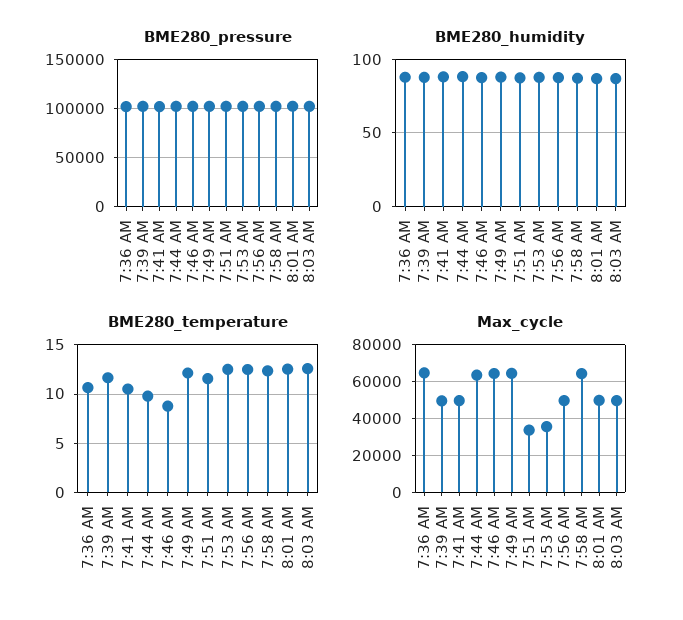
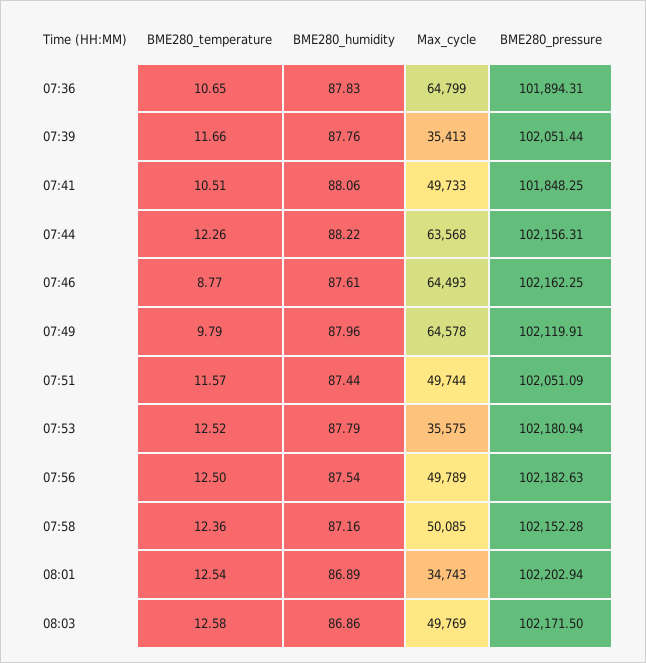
  {
    "BME280_pressure": {
      "7:36 AM": 101894.31,
      "7:39 AM": 102051.44,
      "7:41 AM": 101848.25,
      "7:44 AM": 102156.31,
      "7:46 AM": 102162.25,
      "7:49 AM": 102119.91,
      "7:51 AM": 102051.09,
      "7:53 AM": 102180.94,
      "7:56 AM": 102182.63,
      "7:58 AM": 102152.28,
      "8:01 AM": 102202.94,
      "8:03 AM": 102171.5
    },
    "BME280_humidity": {
      "7:36 AM": 87.83,
      "7:39 AM": 87.76,
      "7:41 AM": 88.06,
      "7:44 AM": 88.22,
      "7:46 AM": 87.61,
      "7:49 AM": 87.96,
      "7:51 AM": 87.44,
      "7:53 AM": 87.79,
      "7:56 AM": 87.54,
      "7:58 AM": 87.16,
      "8:01 AM": 86.89,
      "8:03 AM": 86.86
    },
    "BME280_temperature": {
      "7:36 AM": 10.65,
      "7:39 AM": 11.66,
      "7:41 AM": 10.51,
-     "7:44 AM": 10,
+     "7:44 AM": 12.26,
      "7:46 AM": 8.77,
-     "7:49 AM": 12,
+     "7:49 AM": 9.79,
      "7:51 AM": 11.57,
      "7:53 AM": 12.52,
      "7:56 AM": 12.5,
      "7:58 AM": 12.36,
      "8:01 AM": 12.54,
      "8:03 AM": 12.58
    },
    "Max_cycle": {
      "7:36 AM": 64799,
-     "7:39 AM": 50000,
+     "7:39 AM": 35413,
      "7:41 AM": 49733,
      "7:44 AM": 63568,
      "7:46 AM": 64493,
      "7:49 AM": 64578,
-     "7:51 AM": 35000,
+     "7:51 AM": 49744,
      "7:53 AM": 35575,
      "7:56 AM": 49789,
-     "7:58 AM": 65000,
+     "7:58 AM": 50085,
-     "8:01 AM": 50000,
+     "8:01 AM": 34743,
      "8:03 AM": 49769
    }
  }

